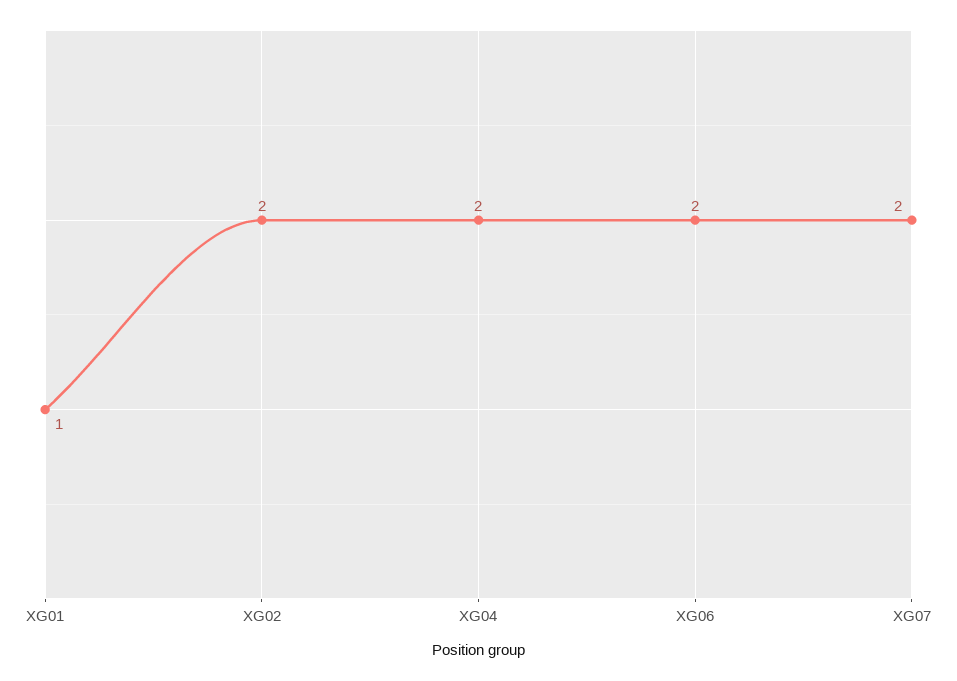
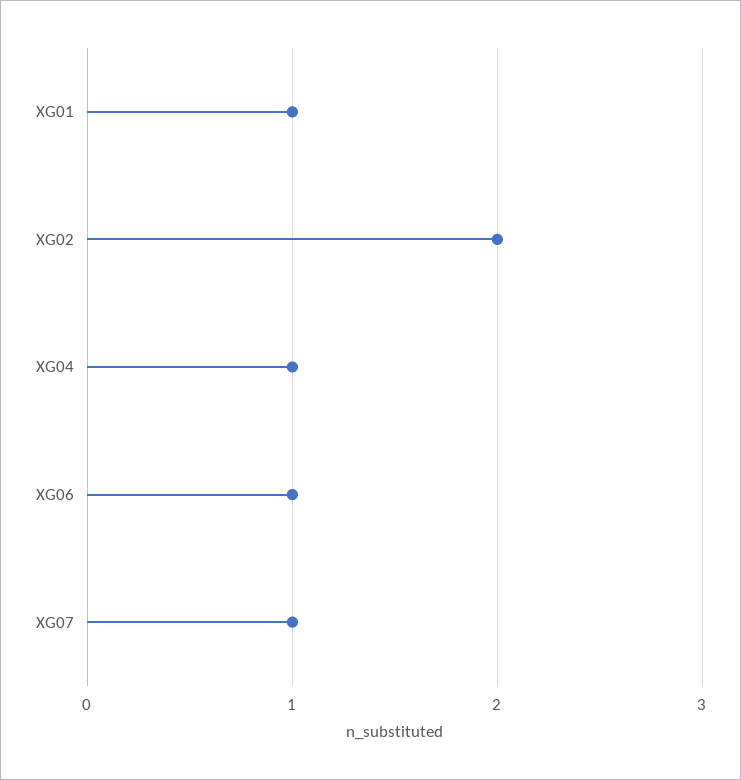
  {
    "XG01": 1,
    "XG02": 2,
-   "XG04": 2,
+   "XG04": 1,
-   "XG06": 2,
+   "XG06": 1,
-   "XG07": 2
+   "XG07": 1
  }

